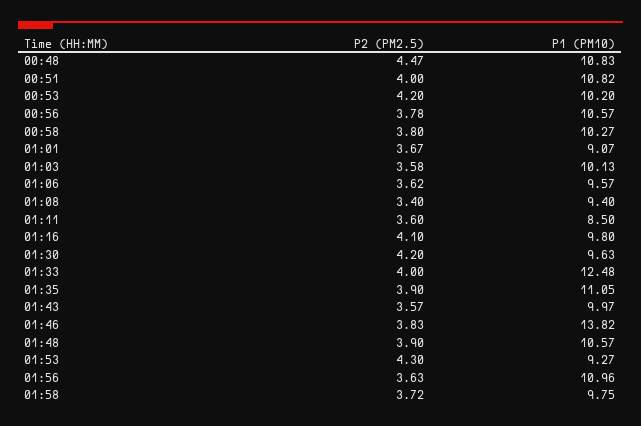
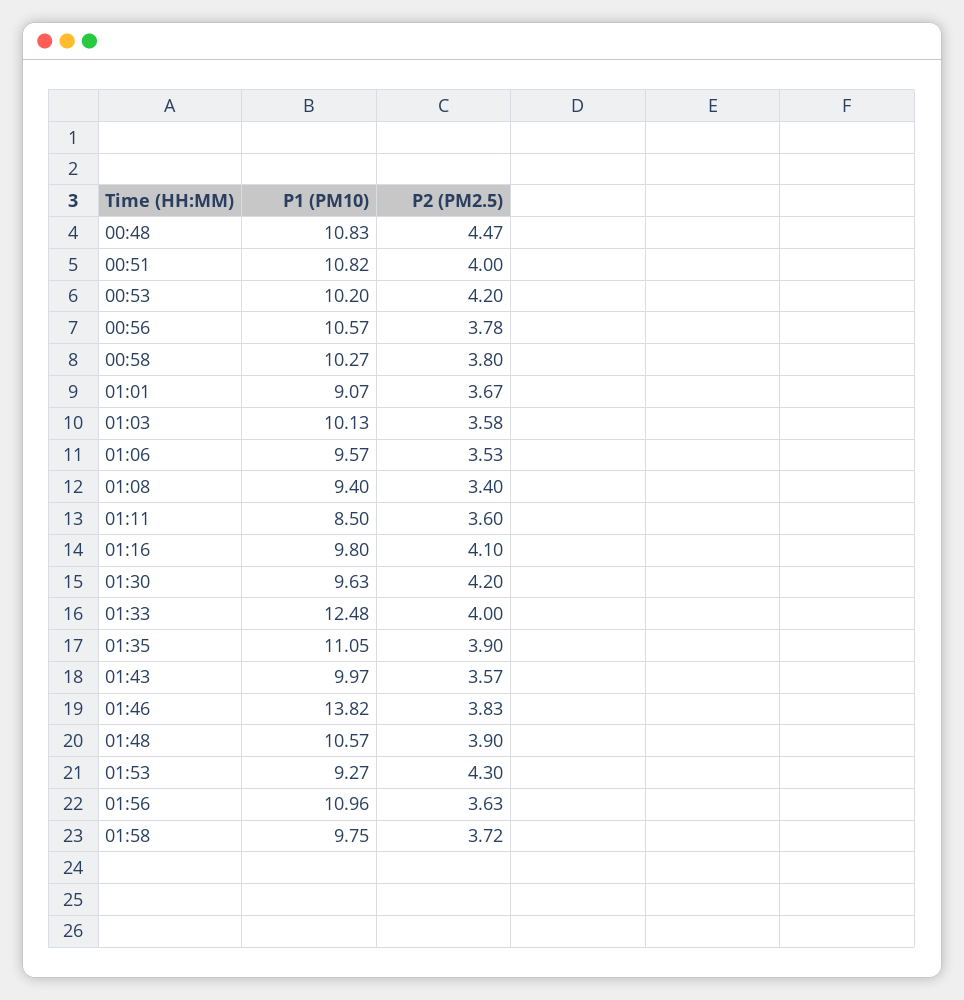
  {
    "P2 (PM2.5)": {
      "00:48": 4.47,
      "00:51": 4,
      "00:53": 4.2,
      "00:56": 3.78,
      "00:58": 3.8,
      "01:01": 3.67,
      "01:03": 3.58,
-     "01:06": 3.62,
+     "01:06": 3.53,
      "01:08": 3.4,
      "01:11": 3.6,
      "01:16": 4.1,
      "01:30": 4.2,
      "01:33": 4,
      "01:35": 3.9,
      "01:43": 3.57,
      "01:46": 3.83,
      "01:48": 3.9,
      "01:53": 4.3,
      "01:56": 3.63,
      "01:58": 3.72
    },
    "P1 (PM10)": {
      "00:48": 10.83,
      "00:51": 10.82,
      "00:53": 10.2,
      "00:56": 10.57,
      "00:58": 10.27,
      "01:01": 9.07,
      "01:03": 10.13,
      "01:06": 9.57,
      "01:08": 9.4,
      "01:11": 8.5,
      "01:16": 9.8,
      "01:30": 9.63,
      "01:33": 12.48,
      "01:35": 11.05,
      "01:43": 9.97,
      "01:46": 13.82,
      "01:48": 10.57,
      "01:53": 9.27,
      "01:56": 10.96,
      "01:58": 9.75
    }
  }

